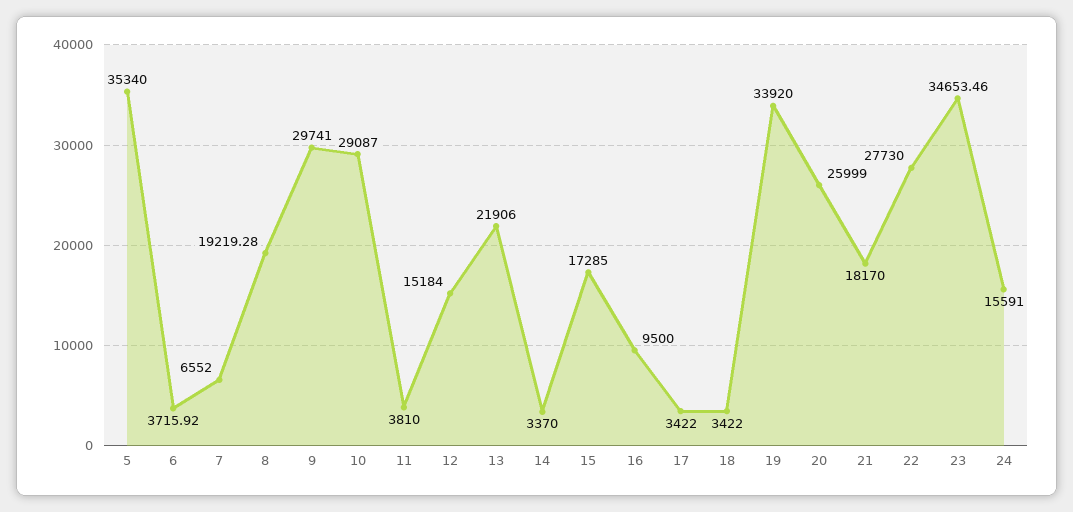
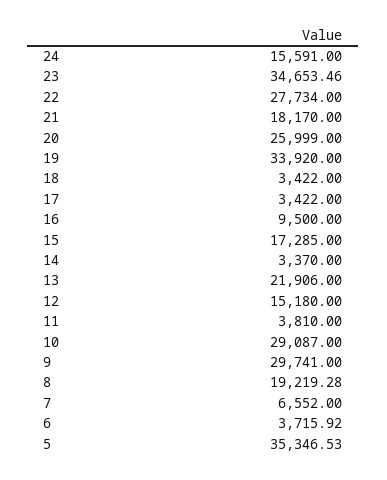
  {
-   "5": 35340,
+   "5": 35346.53,
    "6": 3715.92,
    "7": 6552,
    "8": 19219.28,
    "9": 29741,
    "10": 29087,
    "11": 3810,
-   "12": 15184,
+   "12": 15180,
    "13": 21906,
    "14": 3370,
    "15": 17285,
    "16": 9500,
    "17": 3422,
    "18": 3422,
    "19": 33920,
    "20": 25999,
    "21": 18170,
-   "22": 27730,
+   "22": 27734,
    "23": 34653.46,
    "24": 15591
  }

